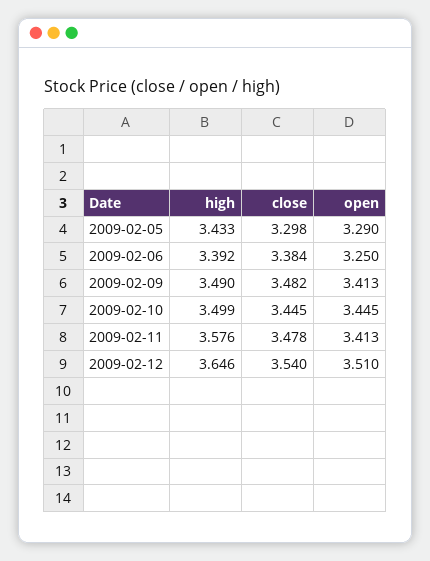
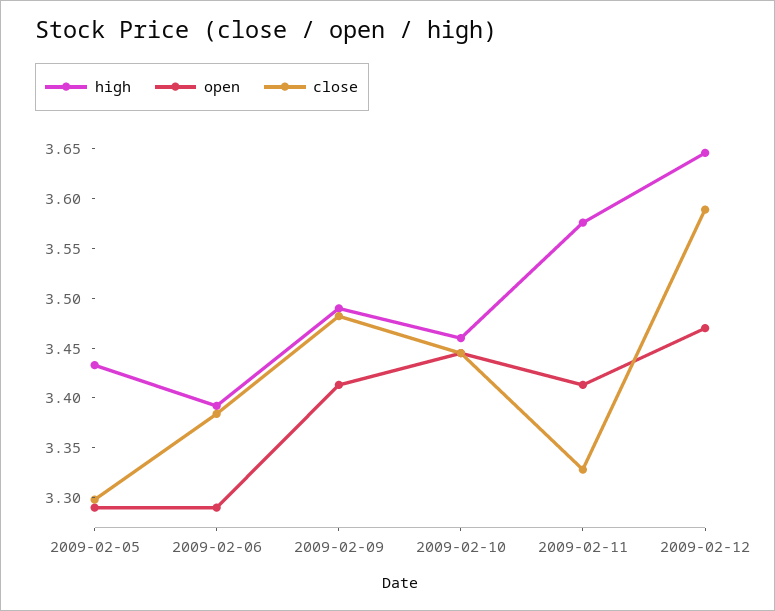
  {
    "high": {
      "2009-02-05": 3.433,
      "2009-02-06": 3.392,
      "2009-02-09": 3.49,
-     "2009-02-10": 3.499,
+     "2009-02-10": 3.46,
      "2009-02-11": 3.576,
      "2009-02-12": 3.646
    },
    "close": {
      "2009-02-05": 3.298,
      "2009-02-06": 3.384,
      "2009-02-09": 3.482,
      "2009-02-10": 3.445,
-     "2009-02-11": 3.478,
+     "2009-02-11": 3.33,
-     "2009-02-12": 3.54
+     "2009-02-12": 3.59
    },
    "open": {
      "2009-02-05": 3.29,
-     "2009-02-06": 3.25,
+     "2009-02-06": 3.29,
      "2009-02-09": 3.413,
      "2009-02-10": 3.445,
      "2009-02-11": 3.413,
-     "2009-02-12": 3.51
+     "2009-02-12": 3.47
    }
  }

